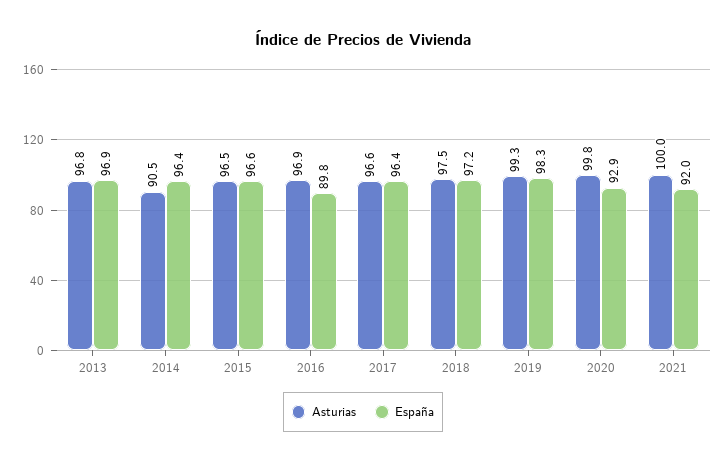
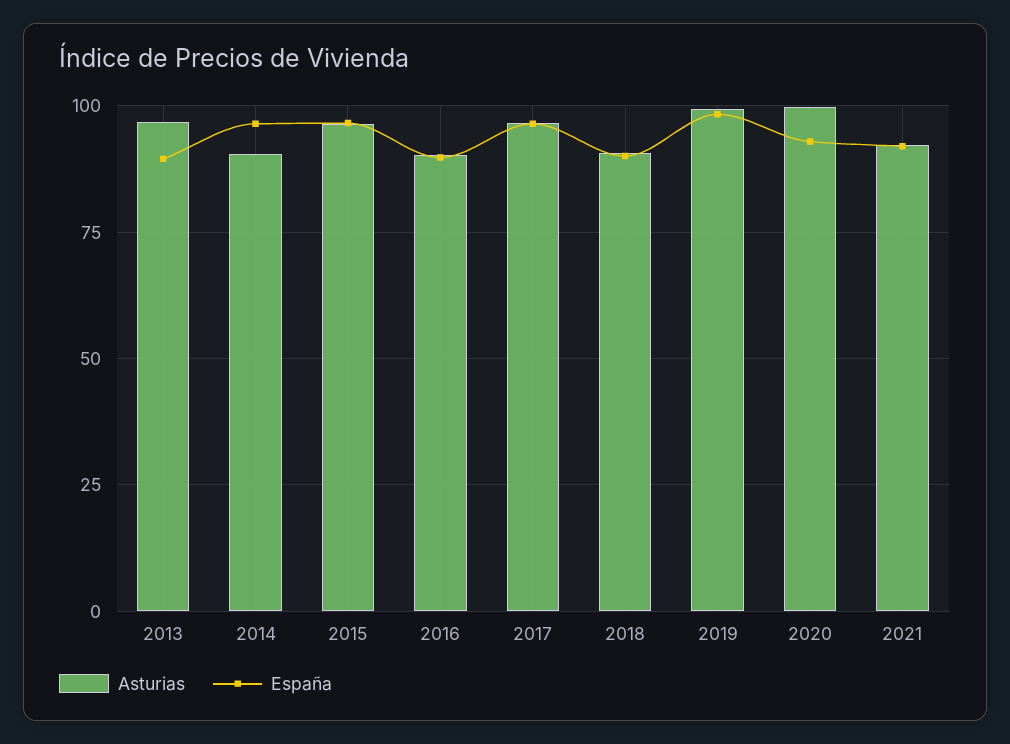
  {
    "Asturias": {
      "2013": 96.8,
      "2014": 90.5,
      "2015": 96.5,
-     "2016": 96.9,
+     "2016": 90,
      "2017": 96.6,
-     "2018": 97.5,
+     "2018": 90,
      "2019": 99.3,
      "2020": 99.8,
-     "2021": 100
+     "2021": 92.5
    },
    "España": {
-     "2013": 96.9,
+     "2013": 90,
      "2014": 96.4,
      "2015": 96.6,
      "2016": 89.8,
      "2017": 96.4,
-     "2018": 97.2,
+     "2018": 90,
      "2019": 98.3,
      "2020": 92.9,
      "2021": 92
    }
  }

